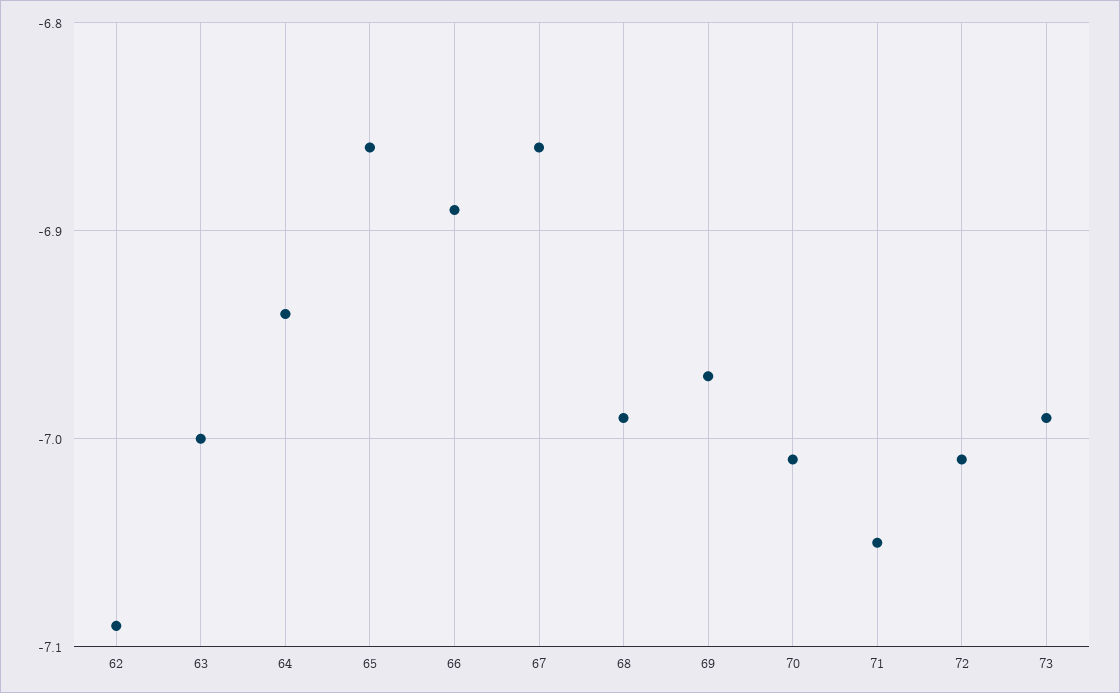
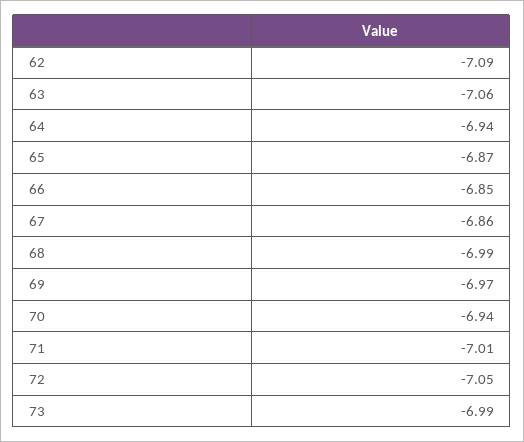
  {
    "62": -7.09,
-   "63": -7,
+   "63": -7.06,
    "64": -6.94,
-   "65": -6.86,
+   "65": -6.87,
-   "66": -6.89,
+   "66": -6.85,
    "67": -6.86,
    "68": -6.99,
    "69": -6.97,
-   "70": -7.01,
+   "70": -6.94,
-   "71": -7.05,
+   "71": -7.01,
-   "72": -7.01,
+   "72": -7.05,
    "73": -6.99
  }

